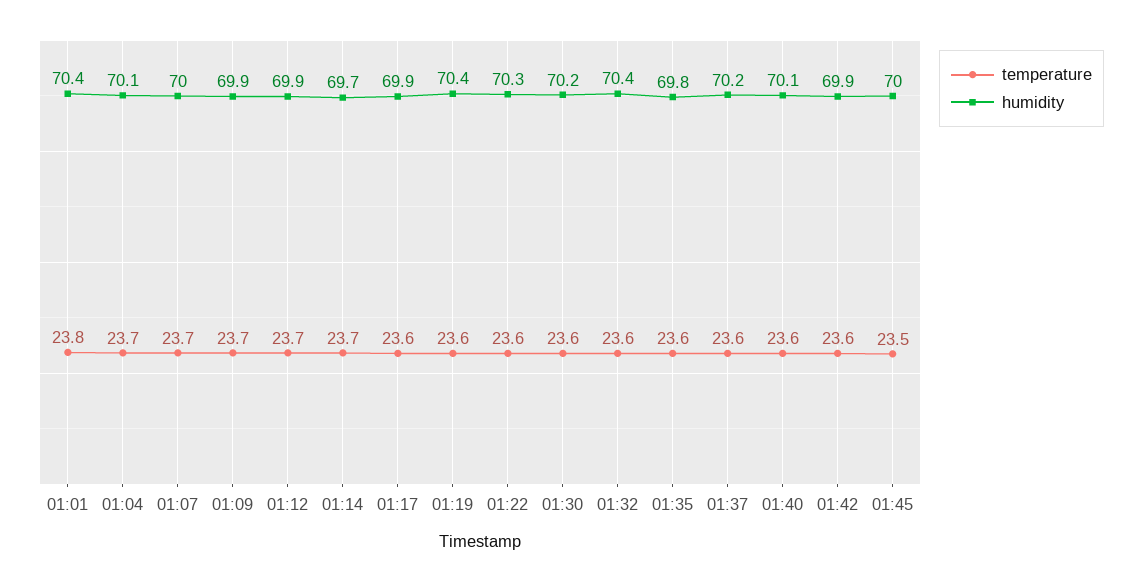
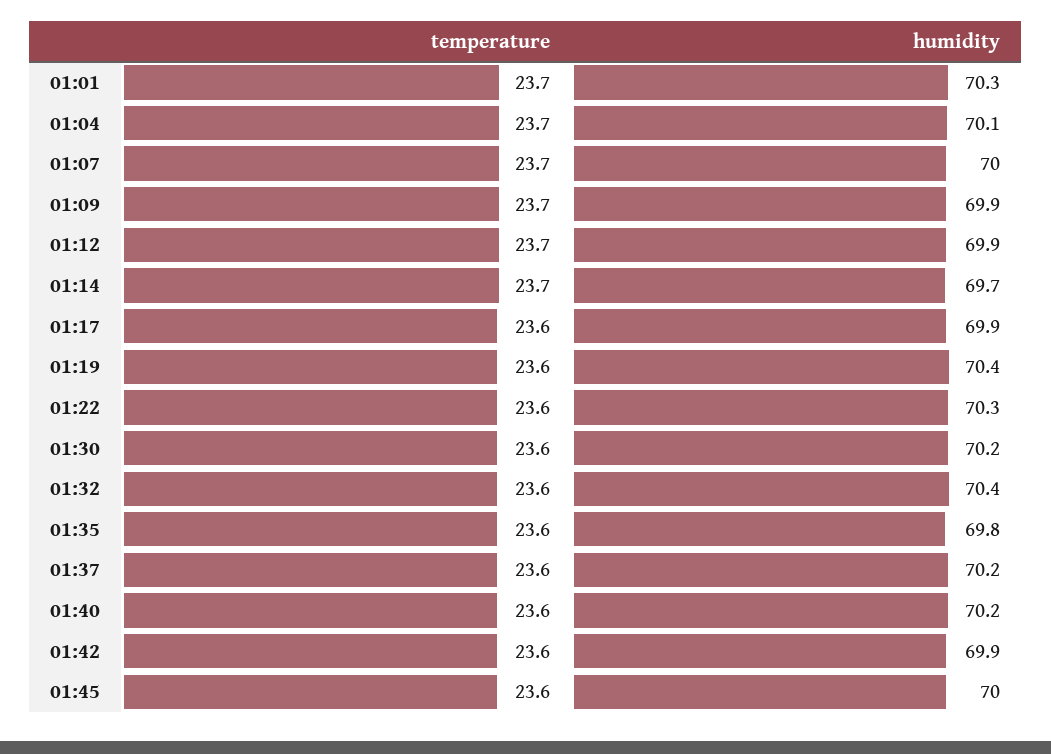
  {
    "temperature": {
-     "01:01": 23.8,
+     "01:01": 23.7,
      "01:04": 23.7,
      "01:07": 23.7,
      "01:09": 23.7,
      "01:12": 23.7,
      "01:14": 23.7,
      "01:17": 23.6,
      "01:19": 23.6,
      "01:22": 23.6,
      "01:30": 23.6,
      "01:32": 23.6,
      "01:35": 23.6,
      "01:37": 23.6,
      "01:40": 23.6,
      "01:42": 23.6,
-     "01:45": 23.5
+     "01:45": 23.6
    },
    "humidity": {
-     "01:01": 70.4,
+     "01:01": 70.3,
      "01:04": 70.1,
      "01:07": 70,
      "01:09": 69.9,
      "01:12": 69.9,
      "01:14": 69.7,
      "01:17": 69.9,
      "01:19": 70.4,
      "01:22": 70.3,
      "01:30": 70.2,
      "01:32": 70.4,
      "01:35": 69.8,
      "01:37": 70.2,
-     "01:40": 70.1,
+     "01:40": 70.2,
      "01:42": 69.9,
      "01:45": 70
    }
  }

